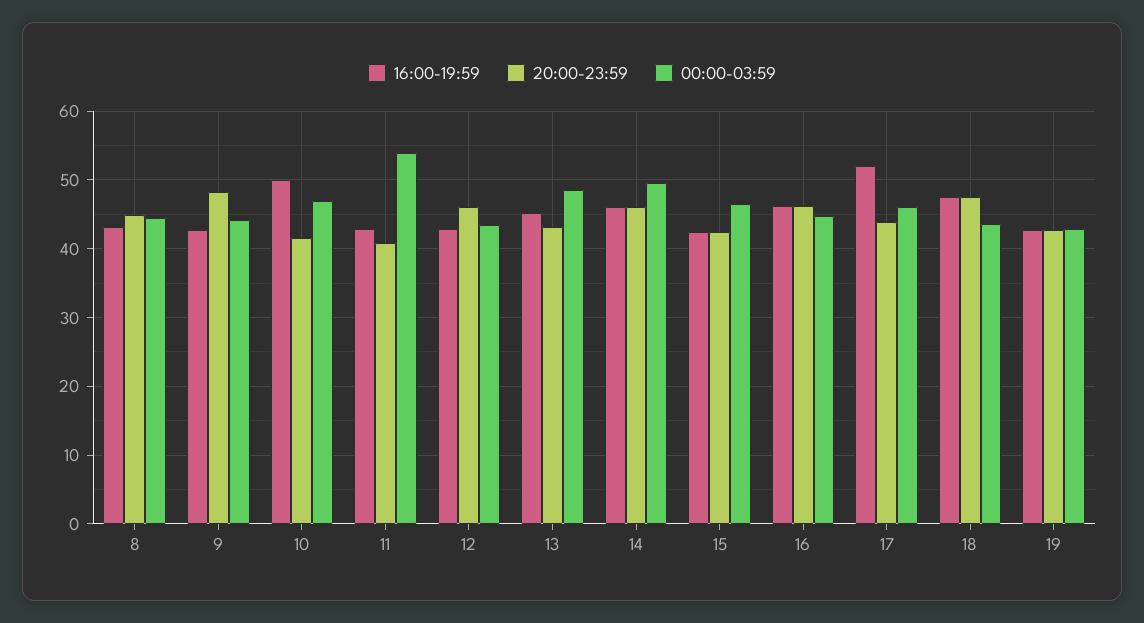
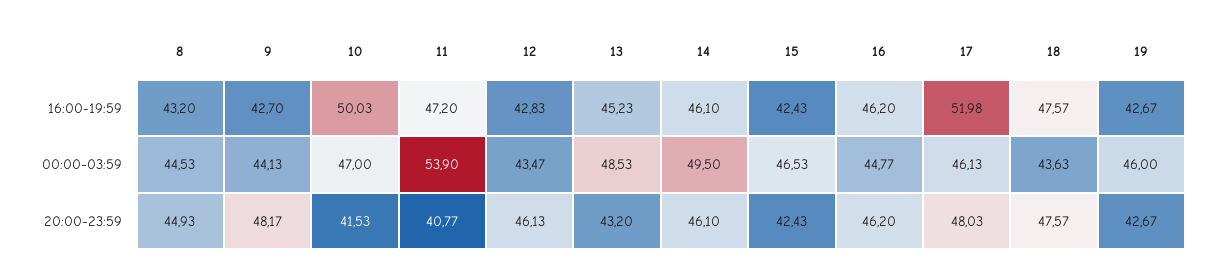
  {
    "16:00-19:59": {
      "8": 43.2,
      "9": 42.7,
      "10": 50.03,
-     "11": 43,
+     "11": 47.2,
      "12": 42.83,
      "13": 45.23,
      "14": 46.1,
      "15": 42.43,
      "16": 46.2,
      "17": 51.98,
      "18": 47.57,
      "19": 42.67
    },
    "20:00-23:59": {
      "8": 44.93,
      "9": 48.17,
      "10": 41.53,
      "11": 40.77,
      "12": 46.13,
      "13": 43.2,
      "14": 46.1,
      "15": 42.43,
      "16": 46.2,
-     "17": 44,
+     "17": 48.03,
      "18": 47.57,
      "19": 42.67
    },
    "00:00-03:59": {
      "8": 44.53,
      "9": 44.13,
      "10": 47,
      "11": 53.9,
      "12": 43.47,
      "13": 48.53,
      "14": 49.5,
      "15": 46.53,
      "16": 44.77,
      "17": 46.13,
      "18": 43.63,
-     "19": 43
+     "19": 46
    }
  }

